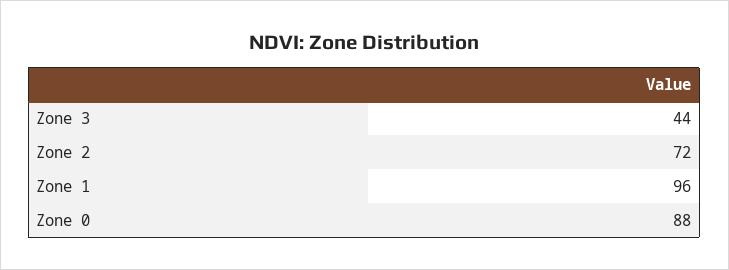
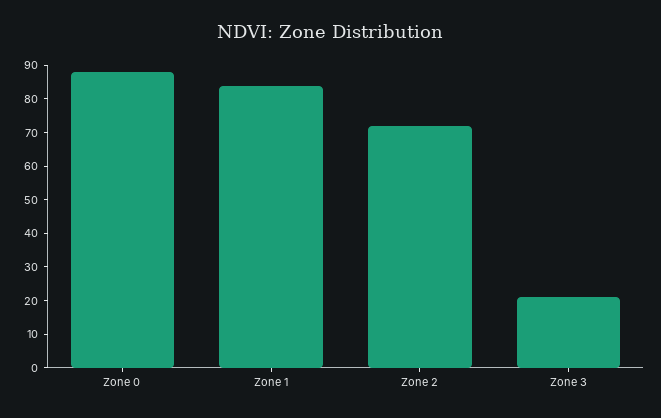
  {
-   "Zone 3": 44,
+   "Zone 3": 20,
    "Zone 2": 72,
-   "Zone 1": 96,
+   "Zone 1": 85,
    "Zone 0": 88
  }

